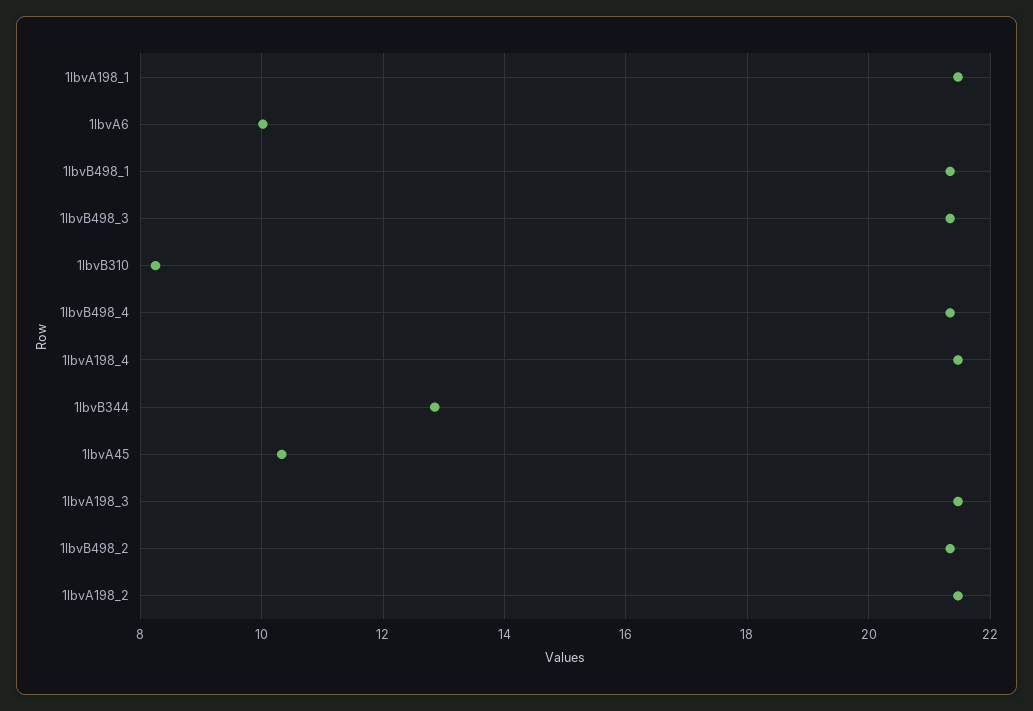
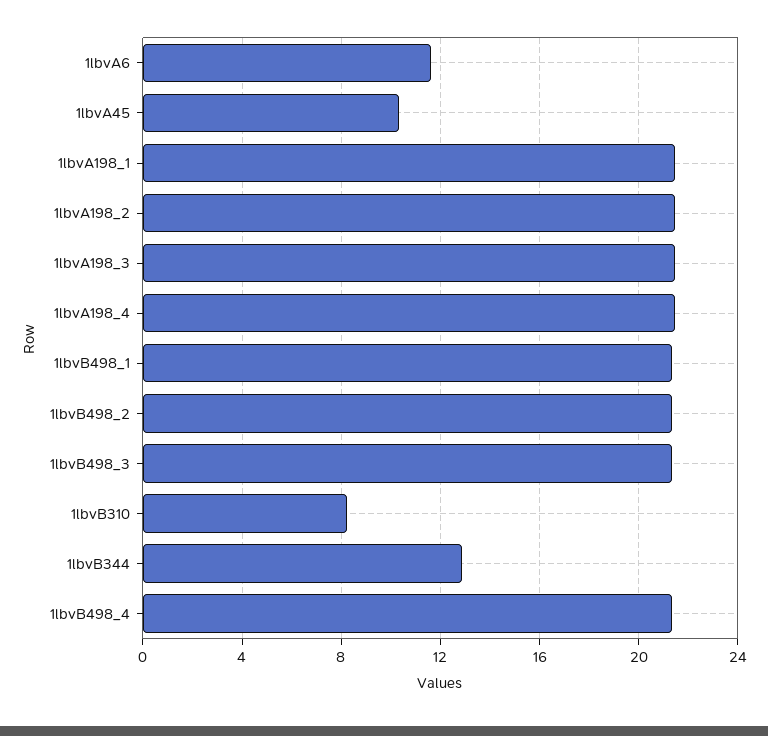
  {
    "1lbvA198_1": 21.4,
-   "1lbvA6": 10,
+   "1lbvA6": 11.5,
    "1lbvB498_1": 21.4,
    "1lbvB498_3": 21.4,
    "1lbvB310": 8.2,
    "1lbvB498_4": 21.4,
    "1lbvA198_4": 21.4,
    "1lbvB344": 12.8,
    "1lbvA45": 10.4,
    "1lbvA198_3": 21.4,
    "1lbvB498_2": 21.4,
    "1lbvA198_2": 21.4
  }

